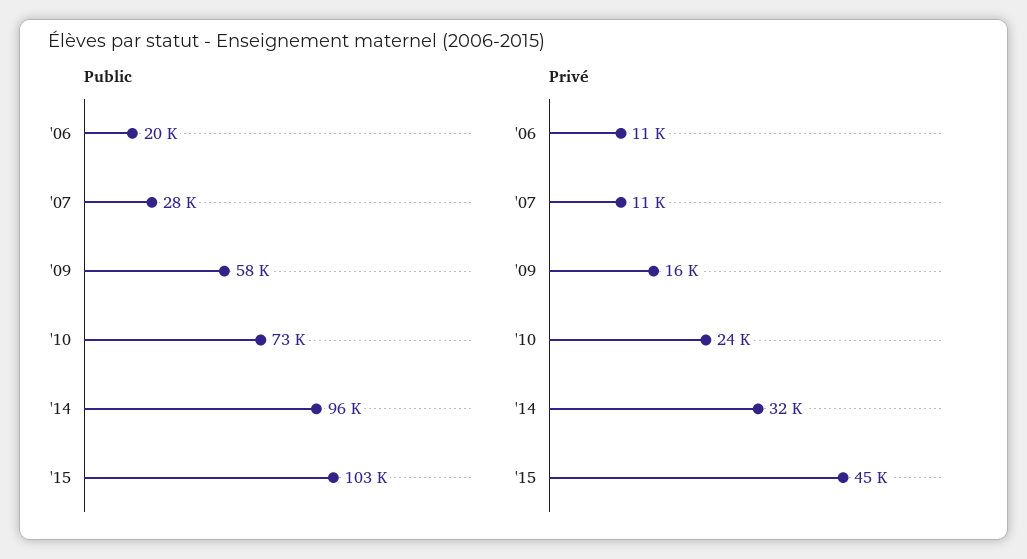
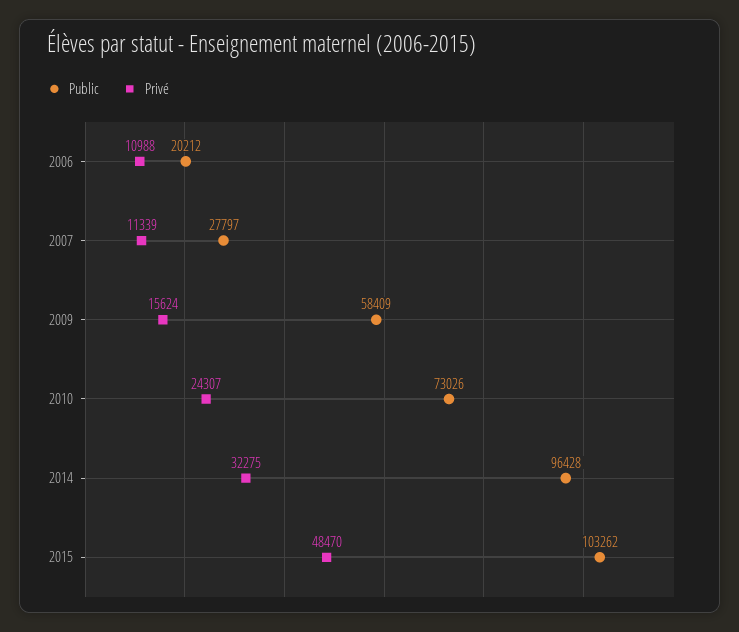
  {
    "Public": {
      "'06": 20212,
      "'07": 27797,
      "'09": 58409,
      "'10": 73026,
      "'14": 96428,
      "'15": 103262
    },
    "Privé": {
      "'06": 10988,
      "'07": 11339,
      "'09": 15624,
      "'10": 24307,
      "'14": 32275,
-     "'15": 45000
+     "'15": 48470
    }
  }

